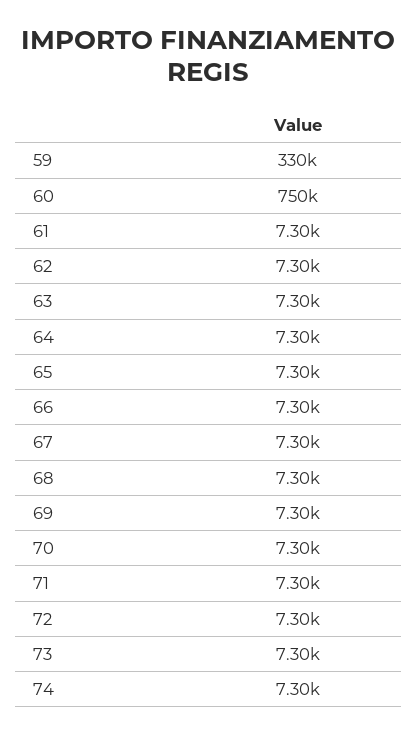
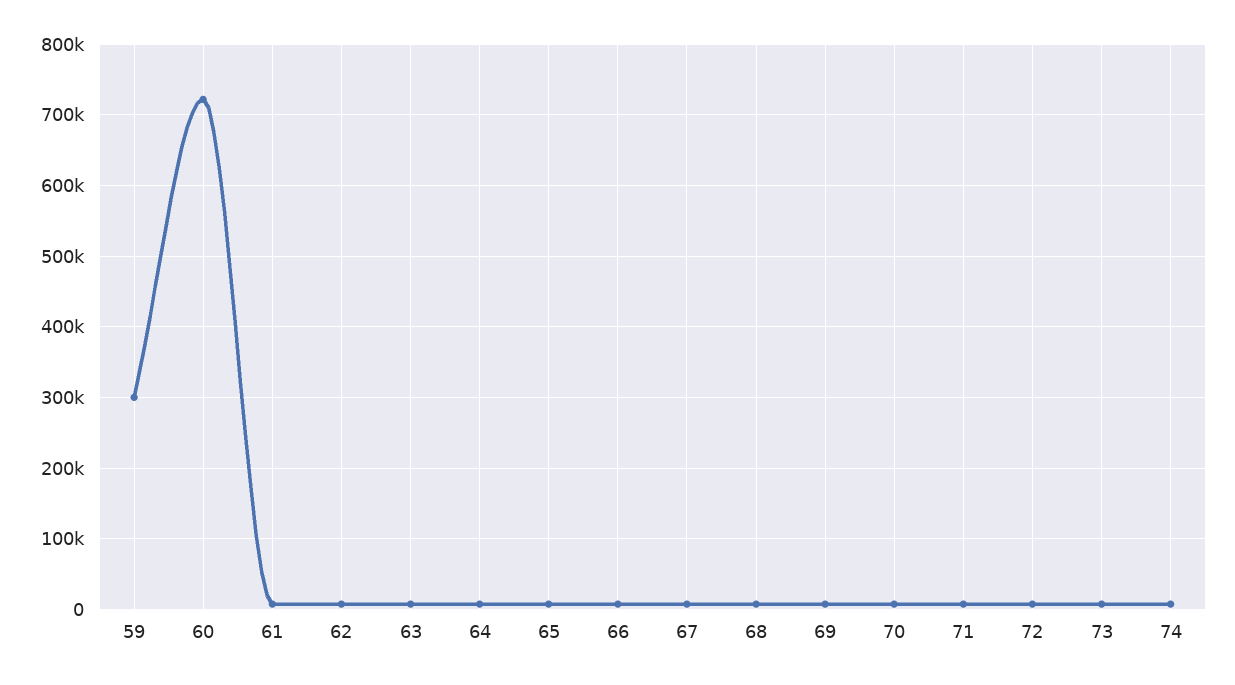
  {
-   "59": 330000,
+   "59": 300000,
-   "60": 750000,
+   "60": 720000,
    "61": 7300,
    "62": 7300,
    "63": 7300,
    "64": 7300,
    "65": 7300,
    "66": 7300,
    "67": 7300,
    "68": 7300,
    "69": 7300,
    "70": 7300,
    "71": 7300,
    "72": 7300,
    "73": 7300,
    "74": 7300
  }

